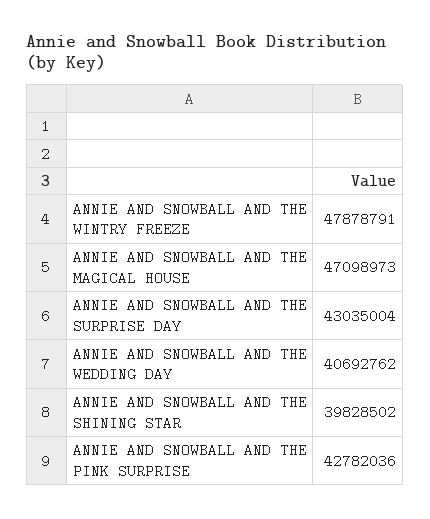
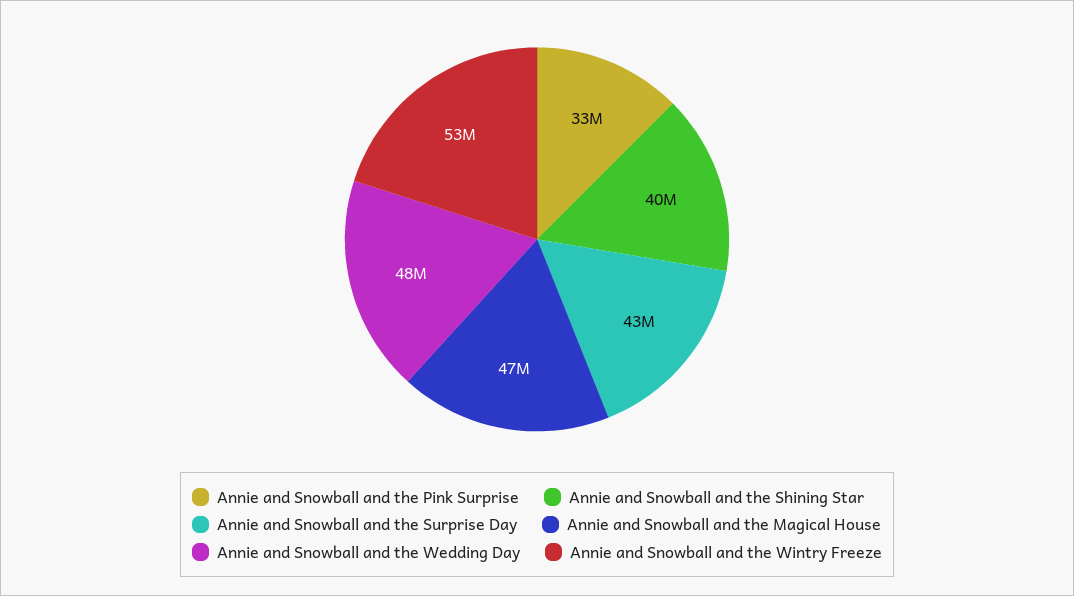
  {
-   "ANNIE AND SNOWBALL AND THE WINTRY FREEZE": 47878791,
+   "ANNIE AND SNOWBALL AND THE WINTRY FREEZE": 53000000,
    "ANNIE AND SNOWBALL AND THE MAGICAL HOUSE": 47098973,
    "ANNIE AND SNOWBALL AND THE SURPRISE DAY": 43035004,
-   "ANNIE AND SNOWBALL AND THE WEDDING DAY": 40692762,
+   "ANNIE AND SNOWBALL AND THE WEDDING DAY": 48000000,
    "ANNIE AND SNOWBALL AND THE SHINING STAR": 39828502,
-   "ANNIE AND SNOWBALL AND THE PINK SURPRISE": 42782036
+   "ANNIE AND SNOWBALL AND THE PINK SURPRISE": 33000000
  }

